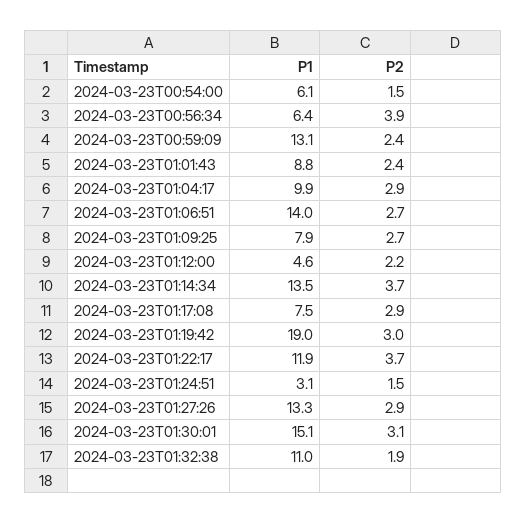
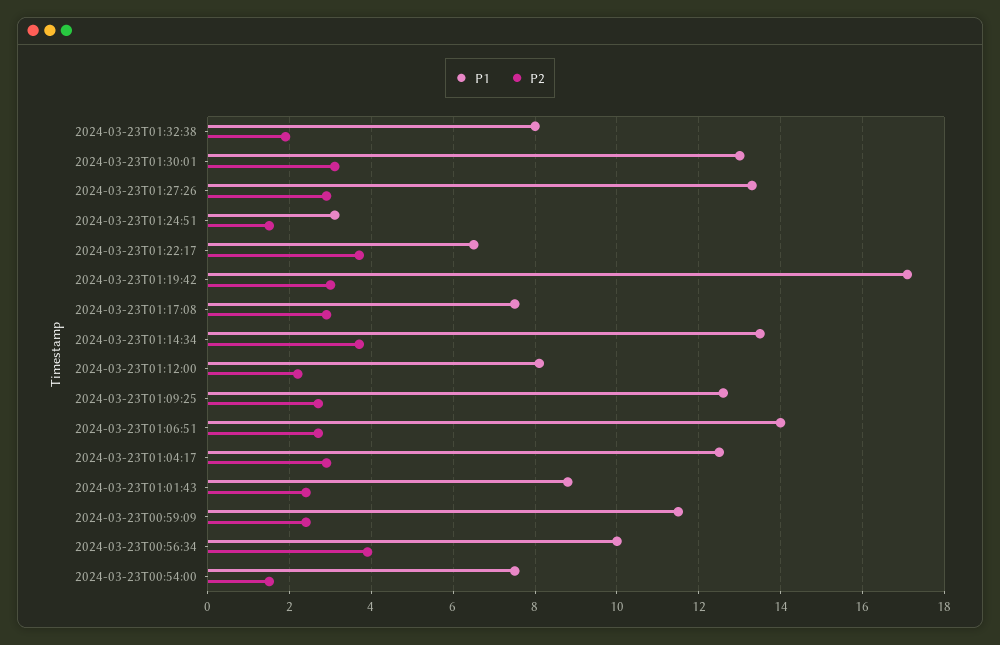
  {
    "P1": {
-     "2024-03-23T00:54:00": 6.1,
+     "2024-03-23T00:54:00": 7.5,
-     "2024-03-23T00:56:34": 6.4,
+     "2024-03-23T00:56:34": 10,
-     "2024-03-23T00:59:09": 13.1,
+     "2024-03-23T00:59:09": 11.5,
      "2024-03-23T01:01:43": 8.8,
-     "2024-03-23T01:04:17": 9.9,
+     "2024-03-23T01:04:17": 12.5,
      "2024-03-23T01:06:51": 14,
-     "2024-03-23T01:09:25": 7.9,
+     "2024-03-23T01:09:25": 12.5,
-     "2024-03-23T01:12:00": 4.6,
+     "2024-03-23T01:12:00": 8,
      "2024-03-23T01:14:34": 13.5,
      "2024-03-23T01:17:08": 7.5,
-     "2024-03-23T01:19:42": 19,
+     "2024-03-23T01:19:42": 17,
-     "2024-03-23T01:22:17": 11.9,
+     "2024-03-23T01:22:17": 6.5,
      "2024-03-23T01:24:51": 3.1,
      "2024-03-23T01:27:26": 13.3,
-     "2024-03-23T01:30:01": 15.1,
+     "2024-03-23T01:30:01": 13,
-     "2024-03-23T01:32:38": 11
+     "2024-03-23T01:32:38": 8
    },
    "P2": {
      "2024-03-23T00:54:00": 1.5,
      "2024-03-23T00:56:34": 3.9,
      "2024-03-23T00:59:09": 2.4,
      "2024-03-23T01:01:43": 2.4,
      "2024-03-23T01:04:17": 2.9,
      "2024-03-23T01:06:51": 2.7,
      "2024-03-23T01:09:25": 2.7,
      "2024-03-23T01:12:00": 2.2,
      "2024-03-23T01:14:34": 3.7,
      "2024-03-23T01:17:08": 2.9,
      "2024-03-23T01:19:42": 3,
      "2024-03-23T01:22:17": 3.7,
      "2024-03-23T01:24:51": 1.5,
      "2024-03-23T01:27:26": 2.9,
      "2024-03-23T01:30:01": 3.1,
      "2024-03-23T01:32:38": 1.9
    }
  }

